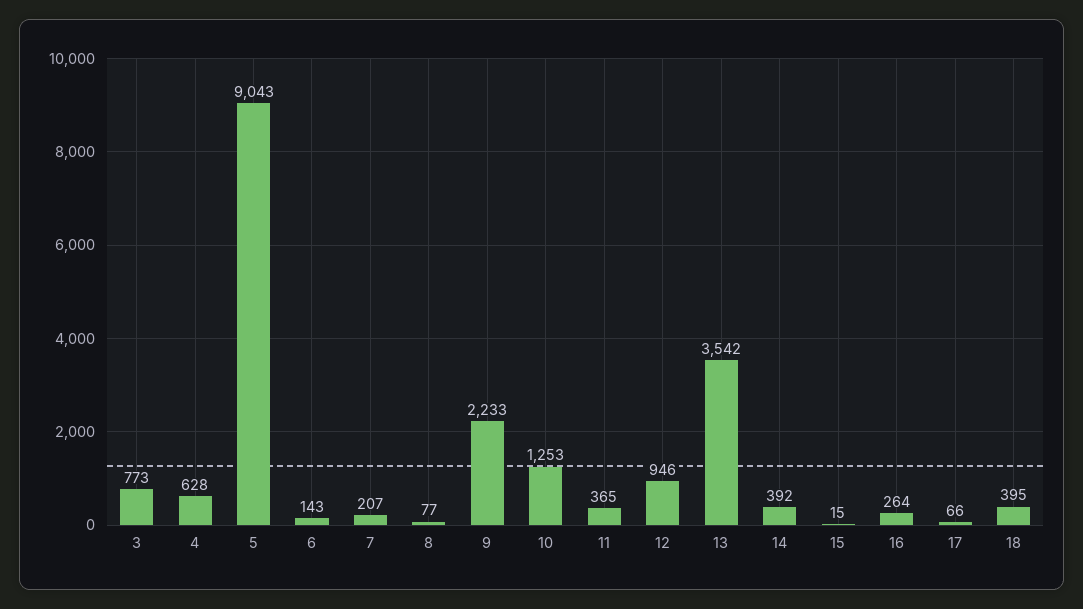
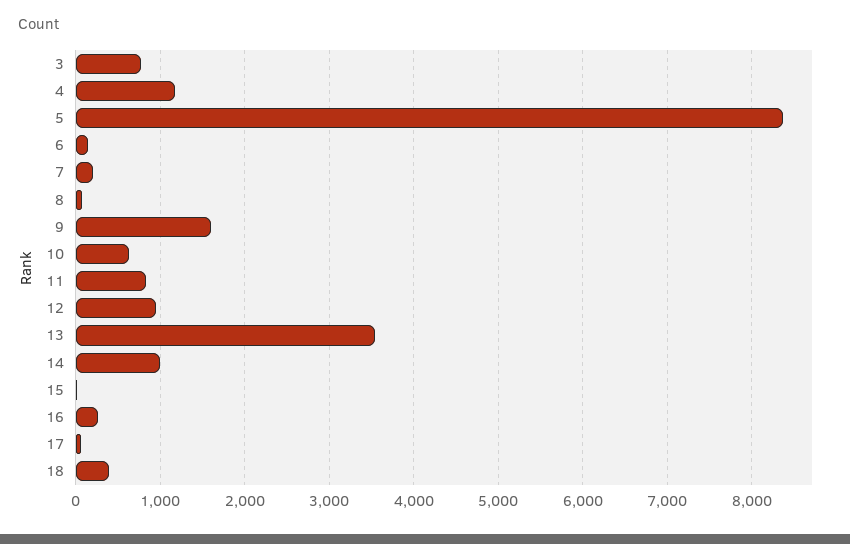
  {
    "3": 773,
-   "4": 628,
+   "4": 1200,
-   "5": 9043,
+   "5": 8400,
    "6": 143,
    "7": 207,
    "8": 77,
-   "9": 2233,
+   "9": 1600,
-   "10": 1253,
+   "10": 600,
-   "11": 365,
+   "11": 800,
    "12": 946,
    "13": 3542,
-   "14": 392,
+   "14": 1000,
    "15": 15,
    "16": 264,
    "17": 66,
    "18": 395
  }

